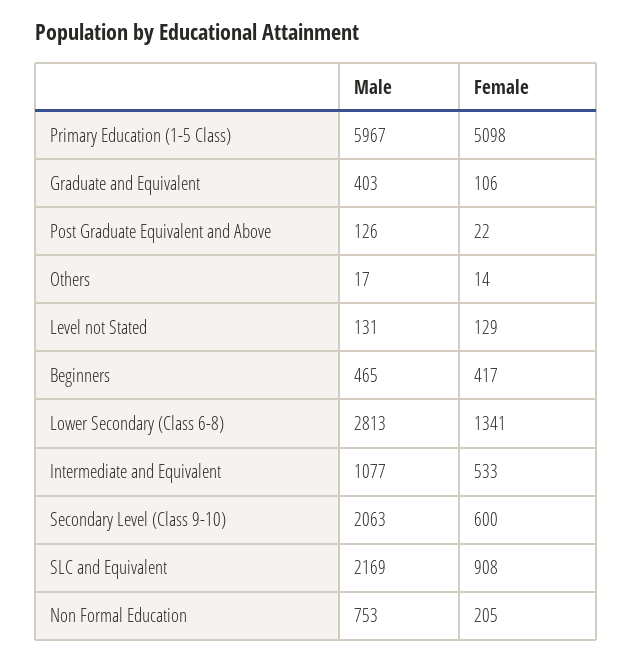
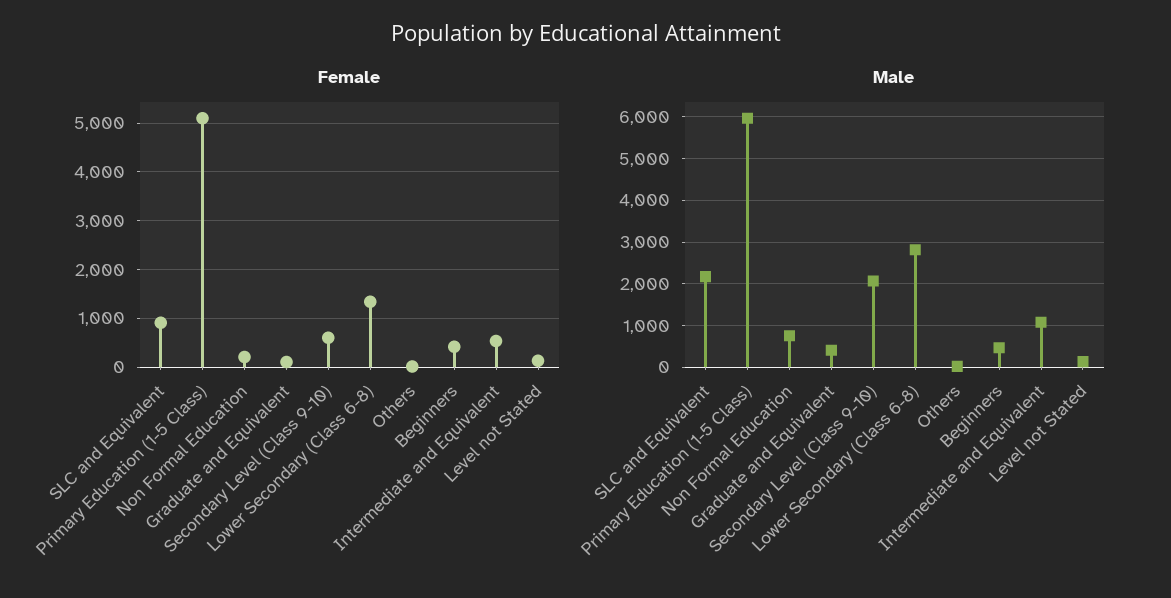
  {
    "Male": {
      "Primary Education (1-5 Class)": 5967,
      "Graduate and Equivalent": 403,
-     "Post Graduate Equivalent and Above": 126,
      "Others": 17,
      "Level not Stated": 131,
      "Beginners": 465,
      "Lower Secondary (Class 6-8)": 2813,
      "Intermediate and Equivalent": 1077,
      "Secondary Level (Class 9-10)": 2063,
      "SLC and Equivalent": 2169,
      "Non Formal Education": 753
    },
    "Female": {
      "Primary Education (1-5 Class)": 5098,
      "Graduate and Equivalent": 106,
-     "Post Graduate Equivalent and Above": 22,
      "Others": 14,
      "Level not Stated": 129,
      "Beginners": 417,
      "Lower Secondary (Class 6-8)": 1341,
      "Intermediate and Equivalent": 533,
      "Secondary Level (Class 9-10)": 600,
      "SLC and Equivalent": 908,
      "Non Formal Education": 205
    }
  }

